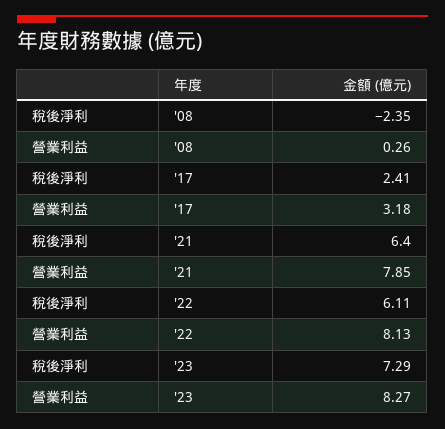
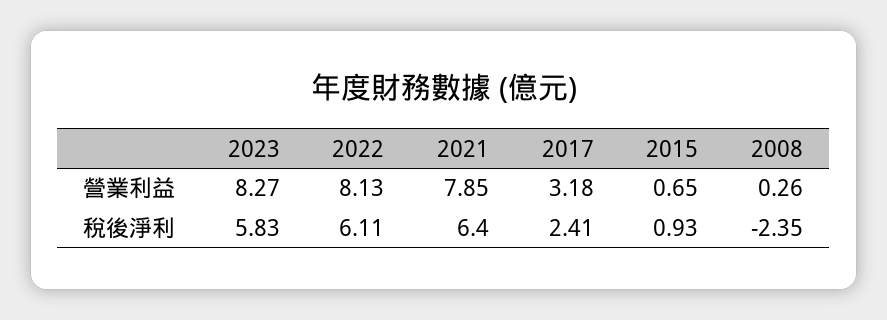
  {
    "稅後淨利": {
      "'08": -2.35,
      "'17": 2.41,
      "'21": 6.4,
      "'22": 6.11,
-     "'23": 7.29
+     "'23": 5.83,
+     "2015": 0.93
    },
    "營業利益": {
      "'08": 0.26,
      "'17": 3.18,
      "'21": 7.85,
      "'22": 8.13,
-     "'23": 8.27
+     "'23": 8.27,
+     "2015": 0.65
    }
  }

